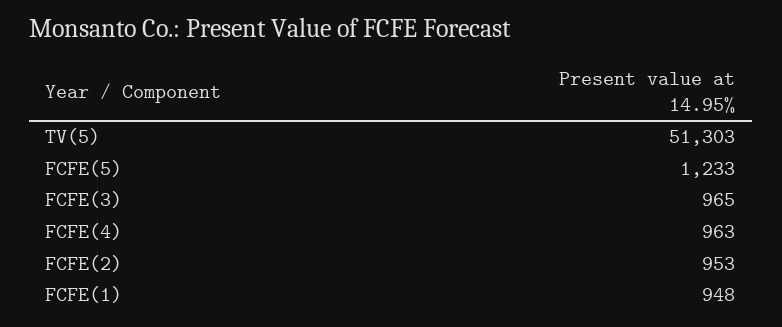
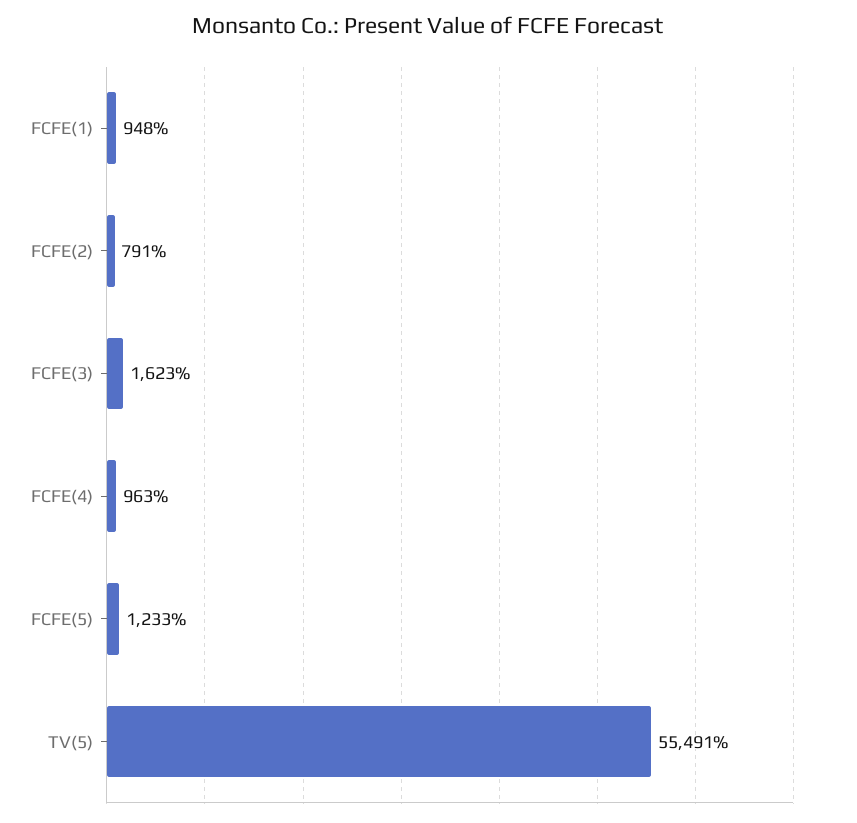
  {
-   "TV(5)": 51303,
+   "TV(5)": 55491,
    "FCFE(5)": 1233,
-   "FCFE(3)": 965,
+   "FCFE(3)": 1623,
    "FCFE(4)": 963,
-   "FCFE(2)": 953,
+   "FCFE(2)": 791,
    "FCFE(1)": 948
  }

